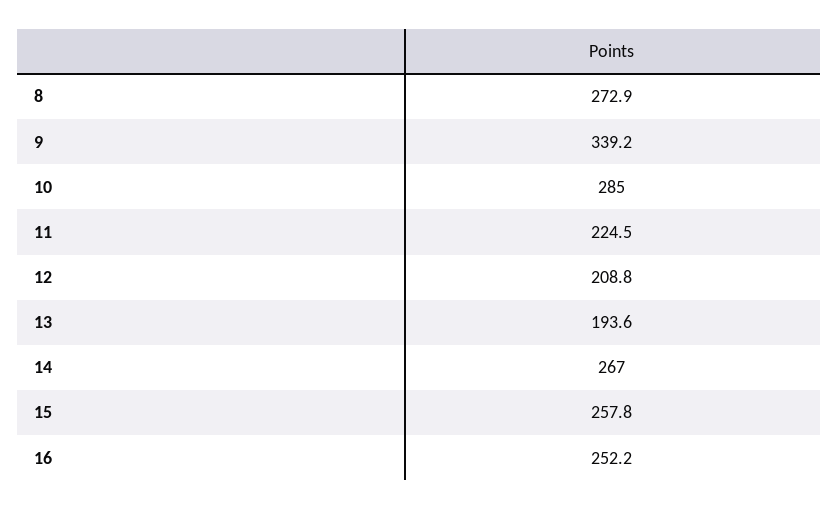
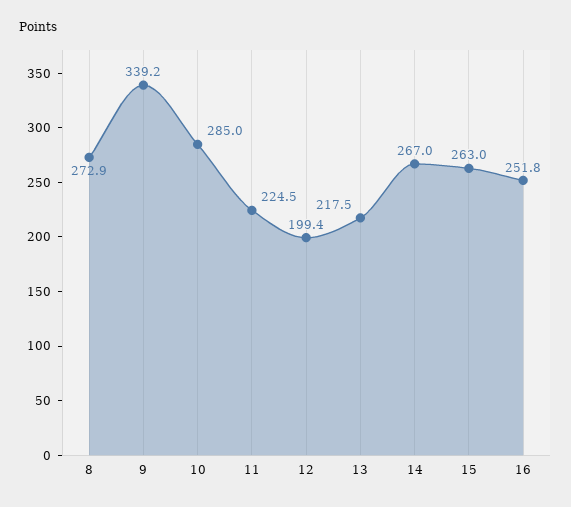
  {
    "8": 272.9,
    "9": 339.2,
    "10": 285,
    "11": 224.5,
-   "12": 208.8,
+   "12": 199.4,
-   "13": 193.6,
+   "13": 217.5,
    "14": 267,
-   "15": 257.8,
+   "15": 263,
-   "16": 252.2
+   "16": 251.8
  }

